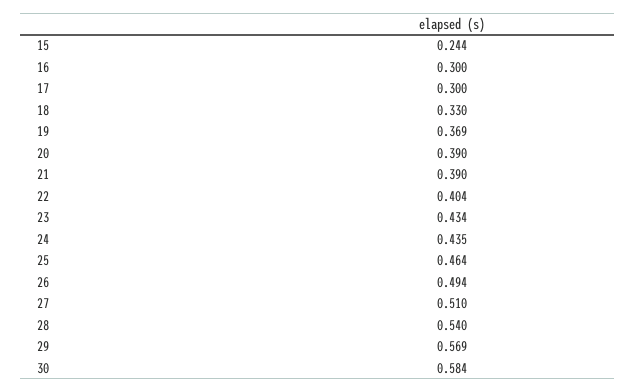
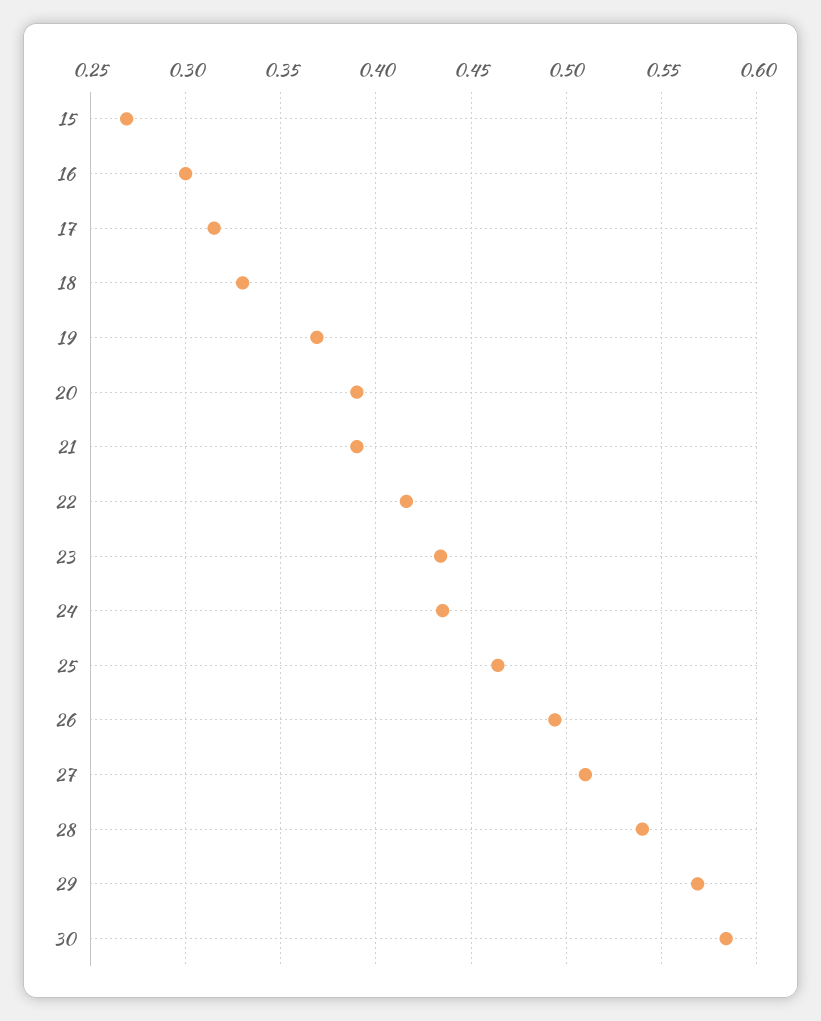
  {
-   "15": 0.244,
+   "15": 0.27,
    "16": 0.3,
-   "17": 0.3,
+   "17": 0.315,
    "18": 0.33,
    "19": 0.369,
    "20": 0.39,
    "21": 0.39,
-   "22": 0.404,
+   "22": 0.415,
    "23": 0.434,
    "24": 0.435,
    "25": 0.464,
    "26": 0.494,
    "27": 0.51,
    "28": 0.54,
    "29": 0.569,
    "30": 0.584
  }

